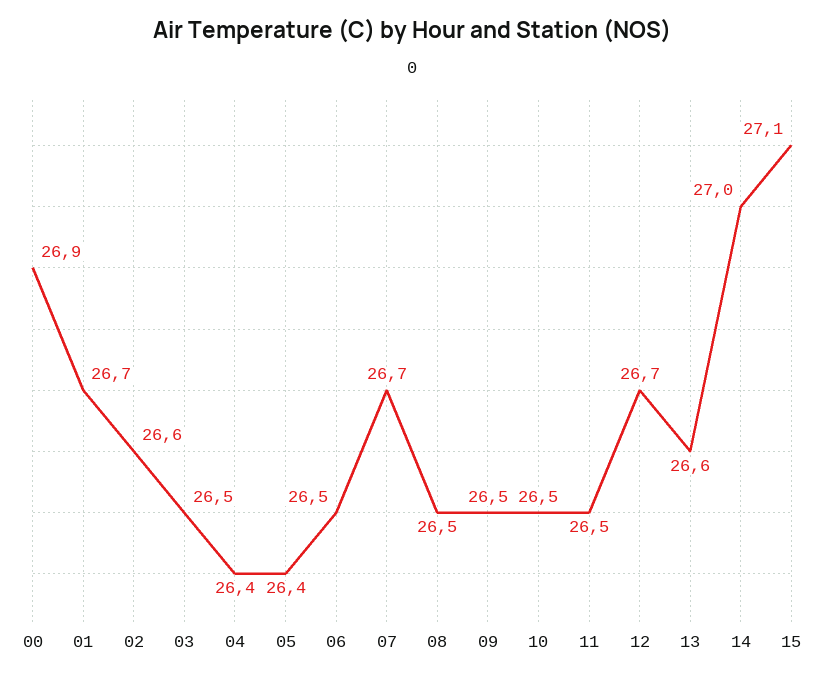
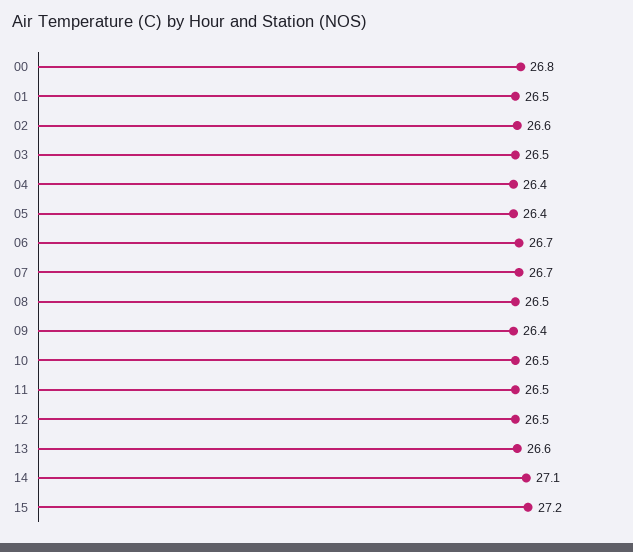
  {
-   "00": 26.9,
+   "00": 26.8,
-   "01": 26.7,
+   "01": 26.5,
    "02": 26.6,
    "03": 26.5,
    "04": 26.4,
    "05": 26.4,
-   "06": 26.5,
+   "06": 26.7,
    "07": 26.7,
    "08": 26.5,
-   "09": 26.5,
+   "09": 26.4,
    "10": 26.5,
    "11": 26.5,
-   "12": 26.7,
+   "12": 26.5,
    "13": 26.6,
-   "14": 27,
+   "14": 27.1,
-   "15": 27.1
+   "15": 27.2
  }

